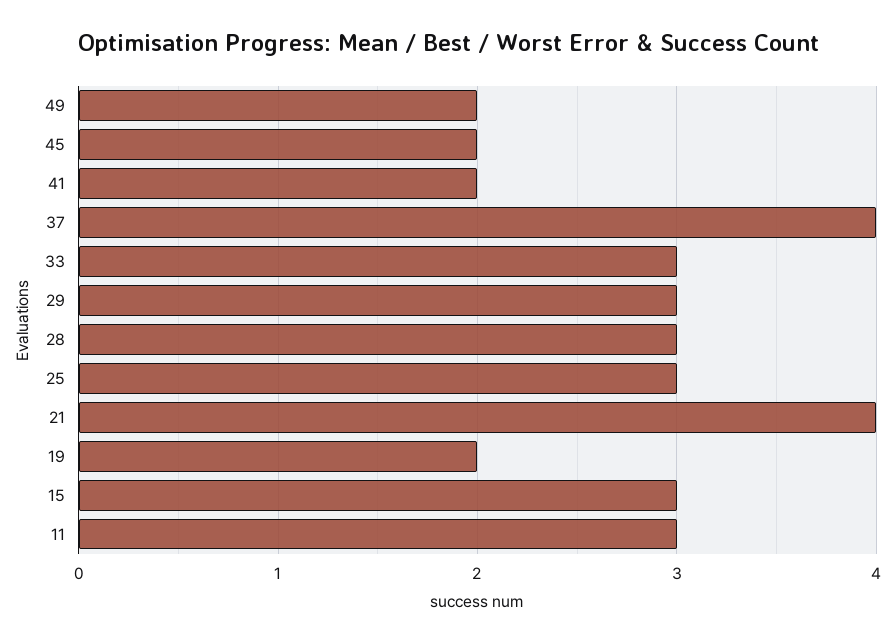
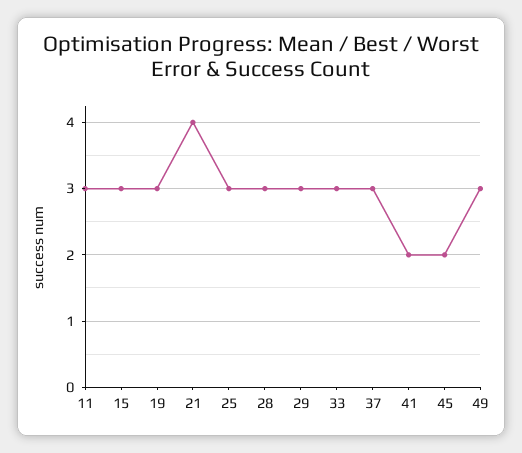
  {
-   "49": 2,
+   "49": 3,
    "45": 2,
    "41": 2,
-   "37": 4,
+   "37": 3,
    "33": 3,
    "29": 3,
    "28": 3,
    "25": 3,
    "21": 4,
-   "19": 2,
+   "19": 3,
    "15": 3,
    "11": 3
  }

